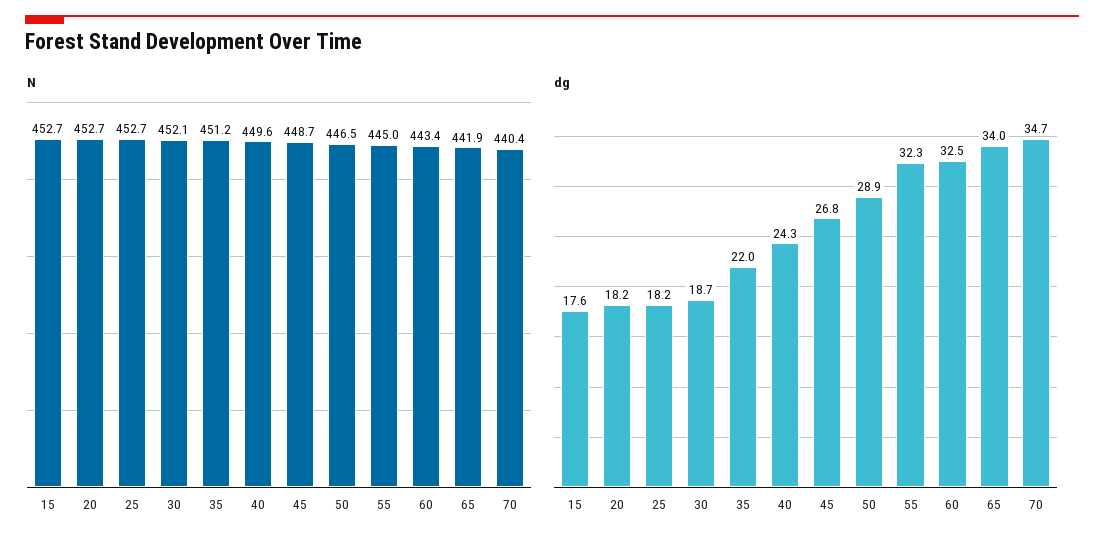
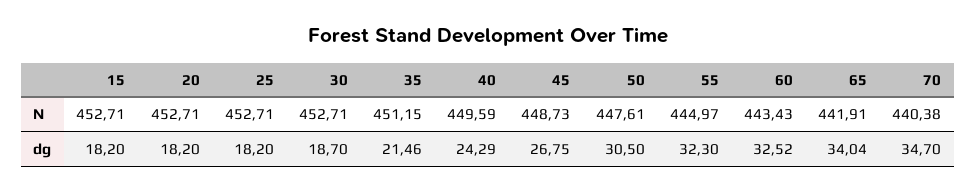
  {
    "N": {
      "15": 452.71,
      "20": 452.71,
      "25": 452.71,
-     "30": 452.1,
+     "30": 452.71,
      "35": 451.15,
      "40": 449.59,
      "45": 448.73,
-     "50": 446.5,
+     "50": 447.61,
      "55": 444.97,
      "60": 443.43,
      "65": 441.91,
      "70": 440.38
    },
    "dg": {
-     "15": 17.6,
+     "15": 18.2,
      "20": 18.2,
      "25": 18.2,
      "30": 18.7,
-     "35": 22,
+     "35": 21.46,
      "40": 24.29,
      "45": 26.75,
-     "50": 28.9,
+     "50": 30.5,
      "55": 32.3,
      "60": 32.52,
      "65": 34.04,
      "70": 34.7
    }
  }

